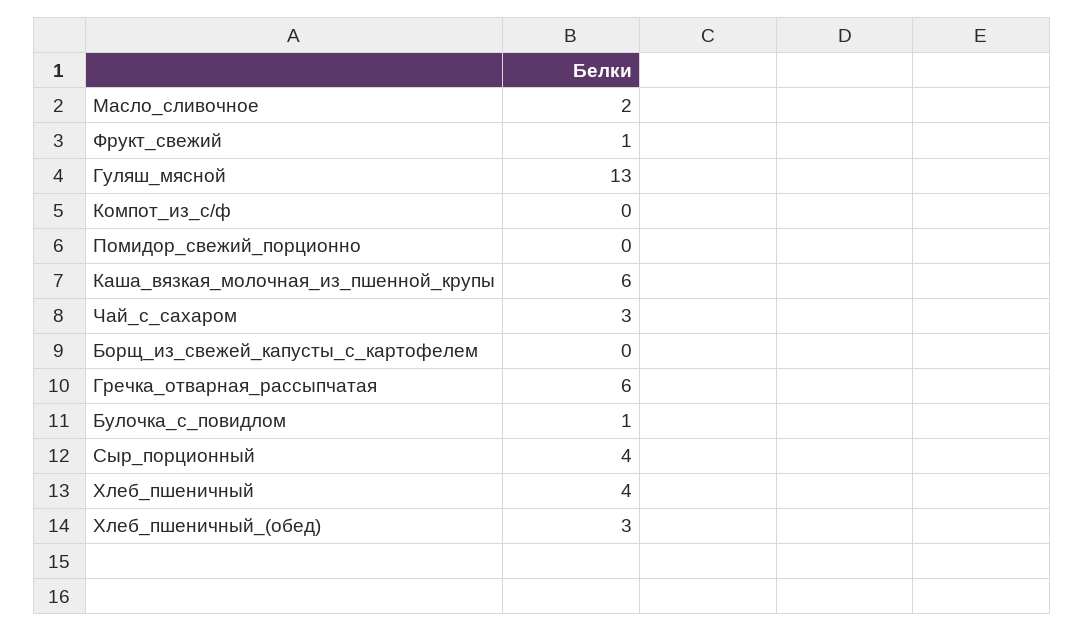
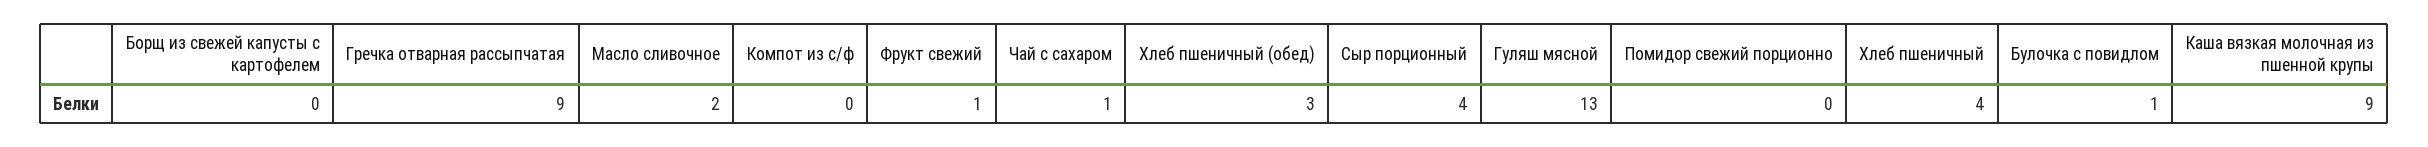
  {
    "Масло_сливочное": 2,
    "Фрукт_свежий": 1,
    "Гуляш_мясной": 13,
    "Компот_из_с/ф": 0,
    "Помидор_свежий_порционно": 0,
-   "Каша_вязкая_молочная_из_пшенной_крупы": 6,
+   "Каша_вязкая_молочная_из_пшенной_крупы": 9,
-   "Чай_с_сахаром": 3,
+   "Чай_с_сахаром": 1,
    "Борщ_из_свежей_капусты_с_картофелем": 0,
-   "Гречка_отварная_рассыпчатая": 6,
+   "Гречка_отварная_рассыпчатая": 9,
    "Булочка_с_повидлом": 1,
    "Сыр_порционный": 4,
    "Хлеб_пшеничный": 4,
    "Хлеб_пшеничный_(обед)": 3
  }

